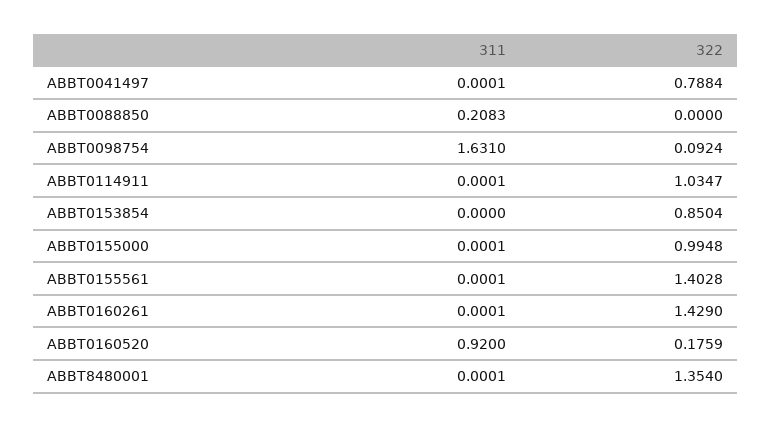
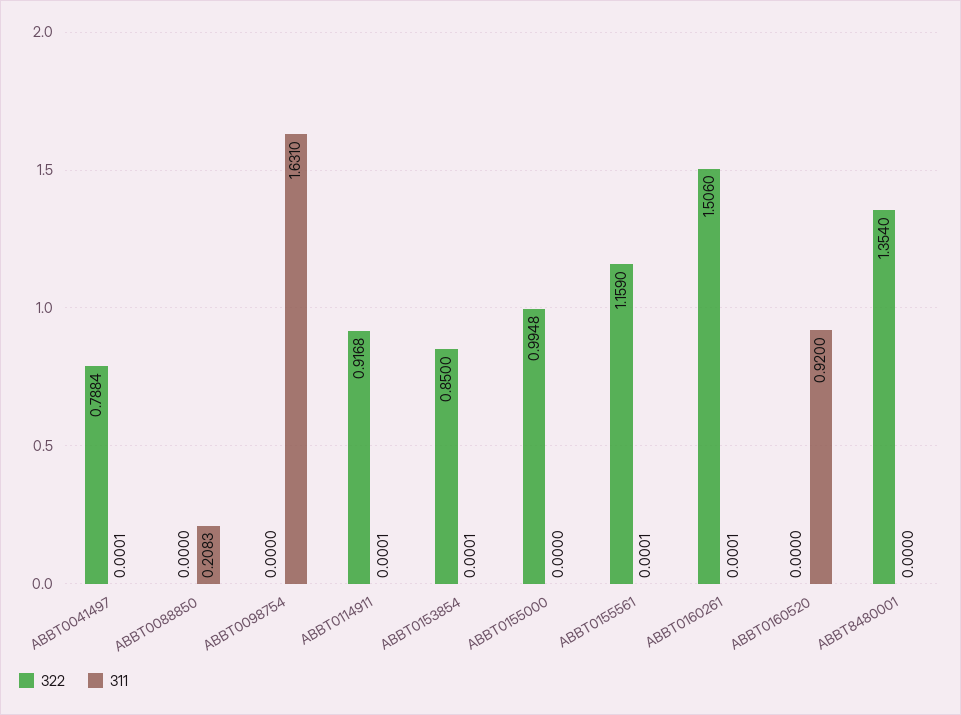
  {
    "311": {
      "ABBT0041497": 0.0001,
      "ABBT0088850": 0.2083,
      "ABBT0098754": 1.631,
      "ABBT0114911": 0.0001,
-     "ABBT0153854": 0,
+     "ABBT0153854": 0.0001,
-     "ABBT0155000": 0.0001,
+     "ABBT0155000": 0,
      "ABBT0155561": 0.0001,
      "ABBT0160261": 0.0001,
      "ABBT0160520": 0.92,
-     "ABBT8480001": 0.0001
+     "ABBT8480001": 0
    },
    "322": {
      "ABBT0041497": 0.7884,
      "ABBT0088850": 0,
-     "ABBT0098754": 0.0924,
+     "ABBT0098754": 0,
-     "ABBT0114911": 1.0347,
+     "ABBT0114911": 0.9168,
-     "ABBT0153854": 0.8504,
+     "ABBT0153854": 0.85,
      "ABBT0155000": 0.9948,
-     "ABBT0155561": 1.4028,
+     "ABBT0155561": 1.159,
-     "ABBT0160261": 1.429,
+     "ABBT0160261": 1.506,
-     "ABBT0160520": 0.1759,
+     "ABBT0160520": 0,
      "ABBT8480001": 1.354
    }
  }

